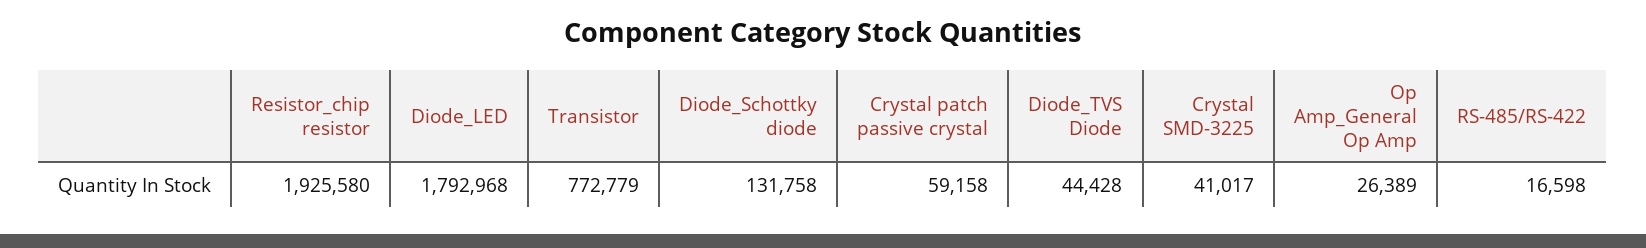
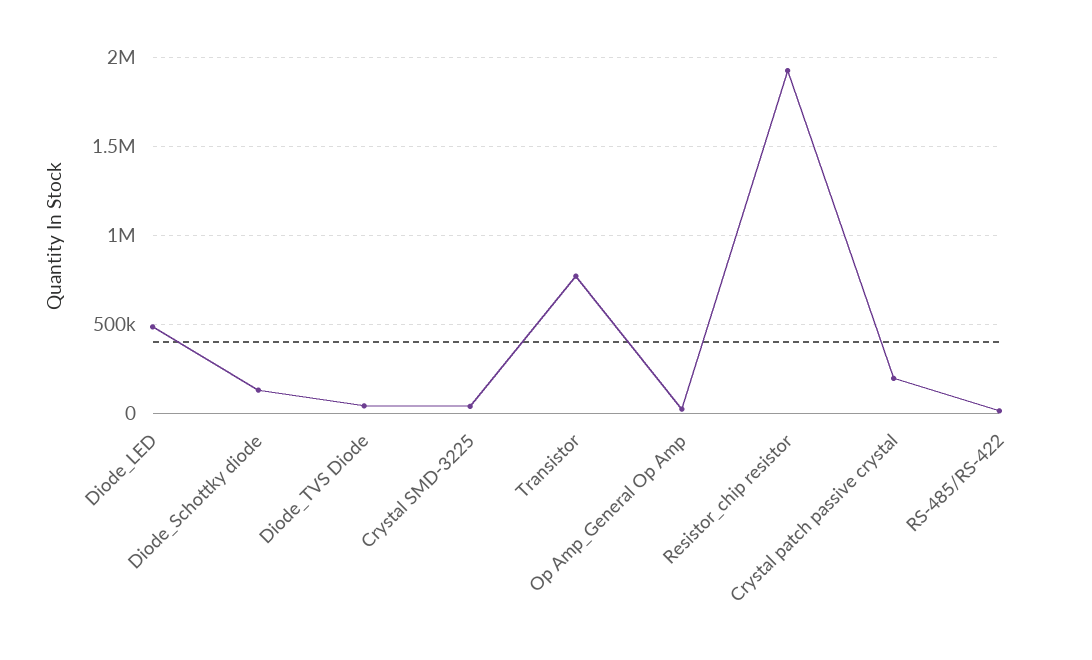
  {
    "Resistor_chip resistor": 1925580,
-   "Diode_LED": 1792968,
+   "Diode_LED": 500000,
    "Transistor": 772779,
    "Diode_Schottky diode": 131758,
-   "Crystal patch passive crystal": 59158,
+   "Crystal patch passive crystal": 200000,
    "Diode_TVS Diode": 44428,
    "Crystal SMD-3225": 41017,
    "Op Amp_General Op Amp": 26389,
    "RS-485/RS-422": 16598
  }

